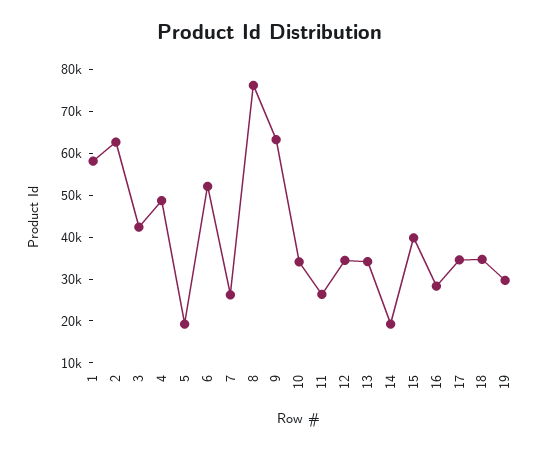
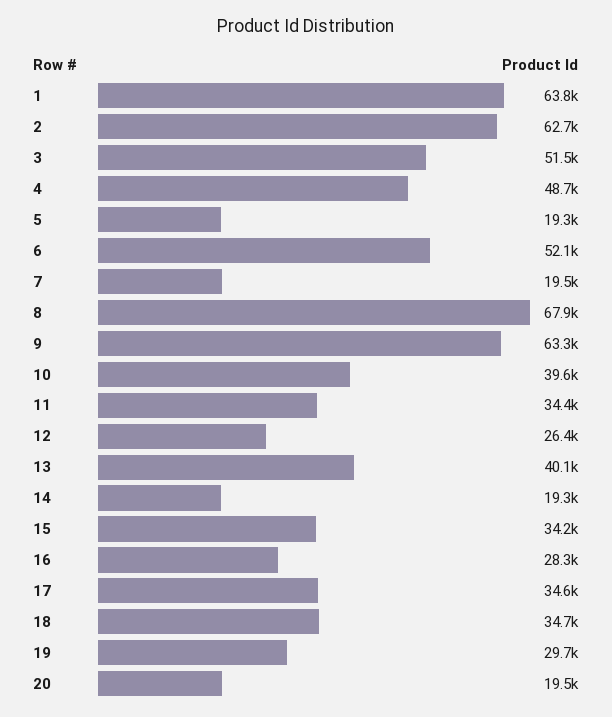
  {
-   "1": 58000,
+   "1": 63800,
    "2": 62700,
-   "3": 42000,
+   "3": 51500,
    "4": 48700,
    "5": 19300,
    "6": 52100,
-   "7": 26000,
+   "7": 19500,
-   "8": 76000,
+   "8": 67900,
    "9": 63300,
-   "10": 34000,
+   "10": 39600,
-   "11": 26000,
+   "11": 34400,
-   "12": 34000,
+   "12": 26400,
-   "13": 34000,
+   "13": 40100,
    "14": 19300,
-   "15": 40000,
+   "15": 34200,
    "16": 28300,
    "17": 34600,
    "18": 34700,
-   "19": 29700
+   "19": 29700,
+   "20": 19500
  }

